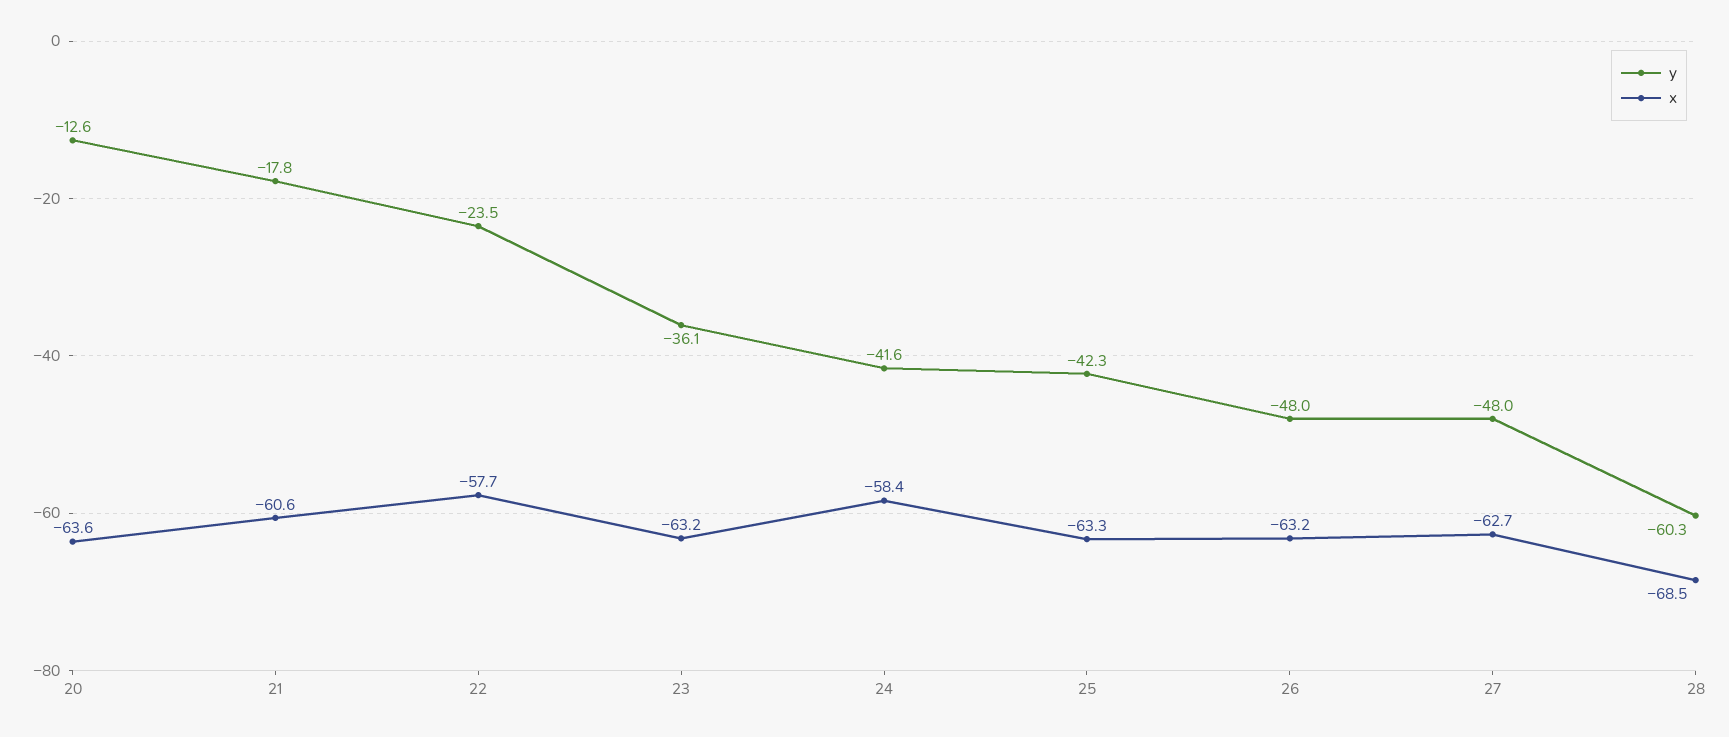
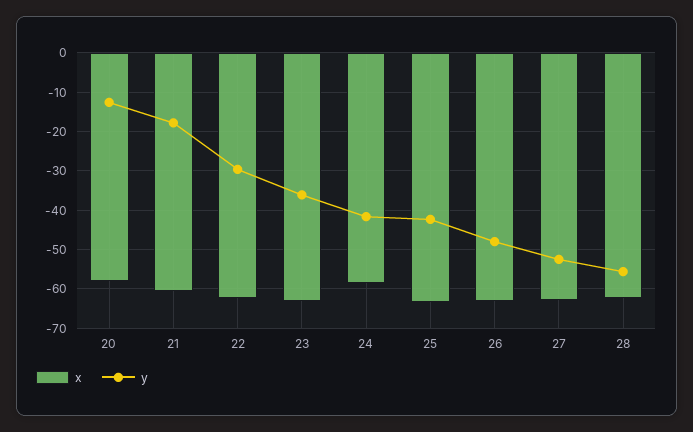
  {
    "y": {
      "20": -12.6,
      "21": -17.8,
-     "22": -23.5,
+     "22": -30,
      "23": -36.1,
      "24": -41.6,
      "25": -42.3,
      "26": -48,
-     "27": -48,
+     "27": -52,
-     "28": -60.3
+     "28": -56
    },
    "x": {
-     "20": -63.6,
+     "20": -58,
      "21": -60.6,
-     "22": -57.7,
+     "22": -62,
      "23": -63.2,
      "24": -58.4,
      "25": -63.3,
      "26": -63.2,
      "27": -62.7,
-     "28": -68.5
+     "28": -62
    }
  }

